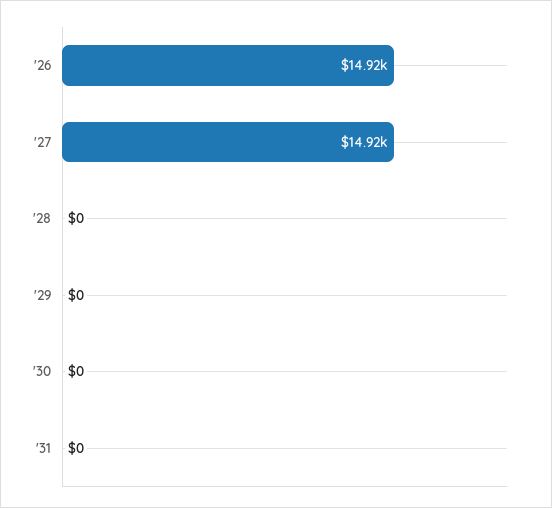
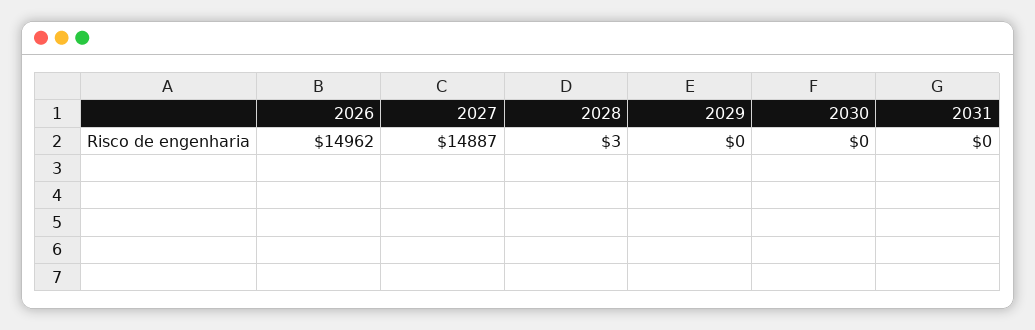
  {
-   "'26": 14920,
+   "'26": 14962,
-   "'27": 14920,
+   "'27": 14887,
-   "'28": 0,
+   "'28": 3,
    "'29": 0,
    "'30": 0,
    "'31": 0
  }

